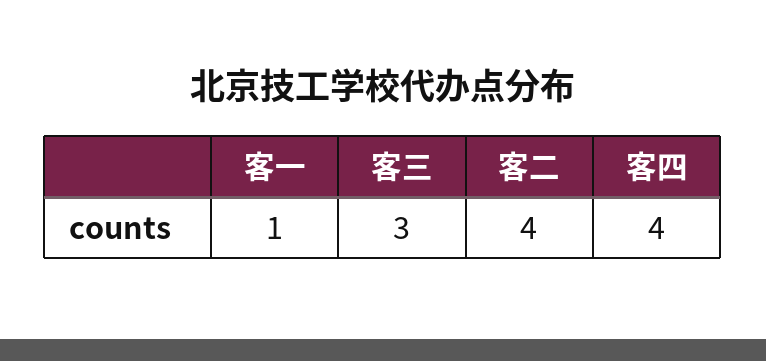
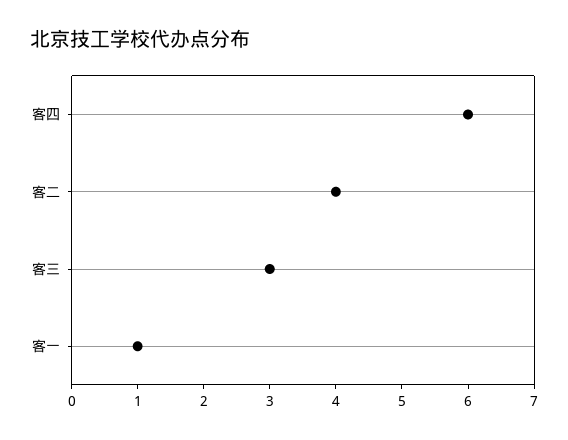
  {
    "客一": 1,
    "客三": 3,
    "客二": 4,
-   "客四": 4
+   "客四": 6
  }

